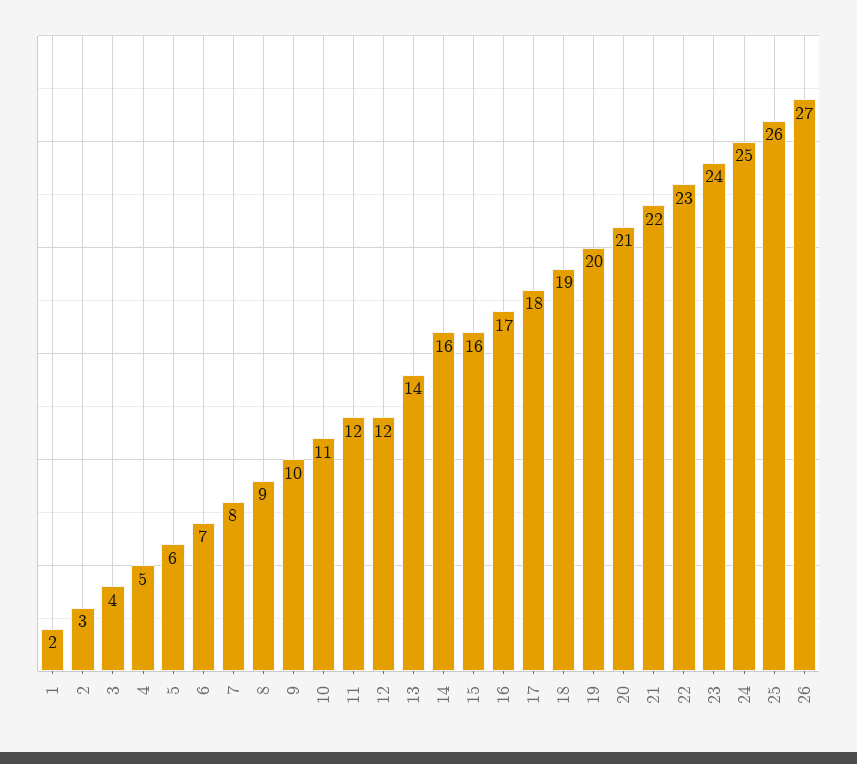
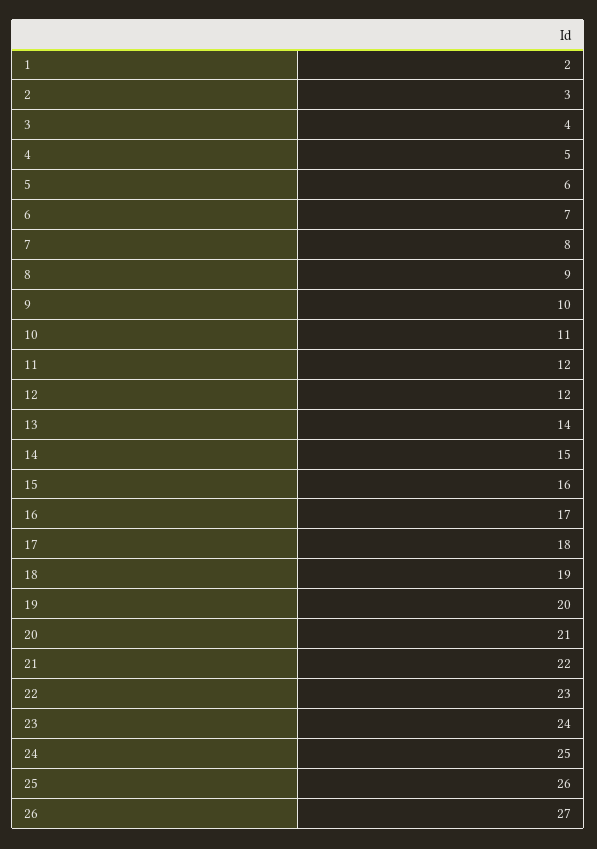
  {
    "1": 2,
    "2": 3,
    "3": 4,
    "4": 5,
    "5": 6,
    "6": 7,
    "7": 8,
    "8": 9,
    "9": 10,
    "10": 11,
    "11": 12,
    "12": 12,
    "13": 14,
-   "14": 16,
+   "14": 15,
    "15": 16,
    "16": 17,
    "17": 18,
    "18": 19,
    "19": 20,
    "20": 21,
    "21": 22,
    "22": 23,
    "23": 24,
    "24": 25,
    "25": 26,
    "26": 27
  }

